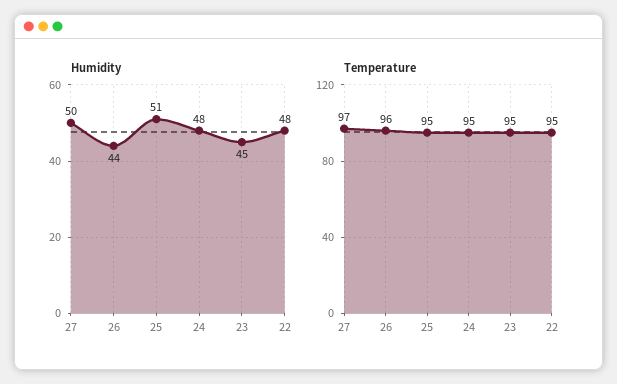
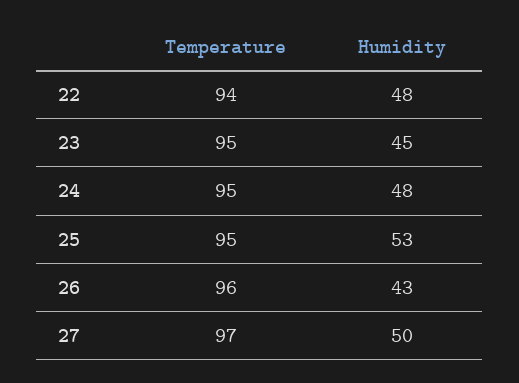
  {
    "Humidity": {
      "27": 50,
-     "26": 44,
+     "26": 43,
-     "25": 51,
+     "25": 53,
      "24": 48,
      "23": 45,
      "22": 48
    },
    "Temperature": {
      "27": 97,
      "26": 96,
      "25": 95,
      "24": 95,
      "23": 95,
-     "22": 95
+     "22": 94
    }
  }

